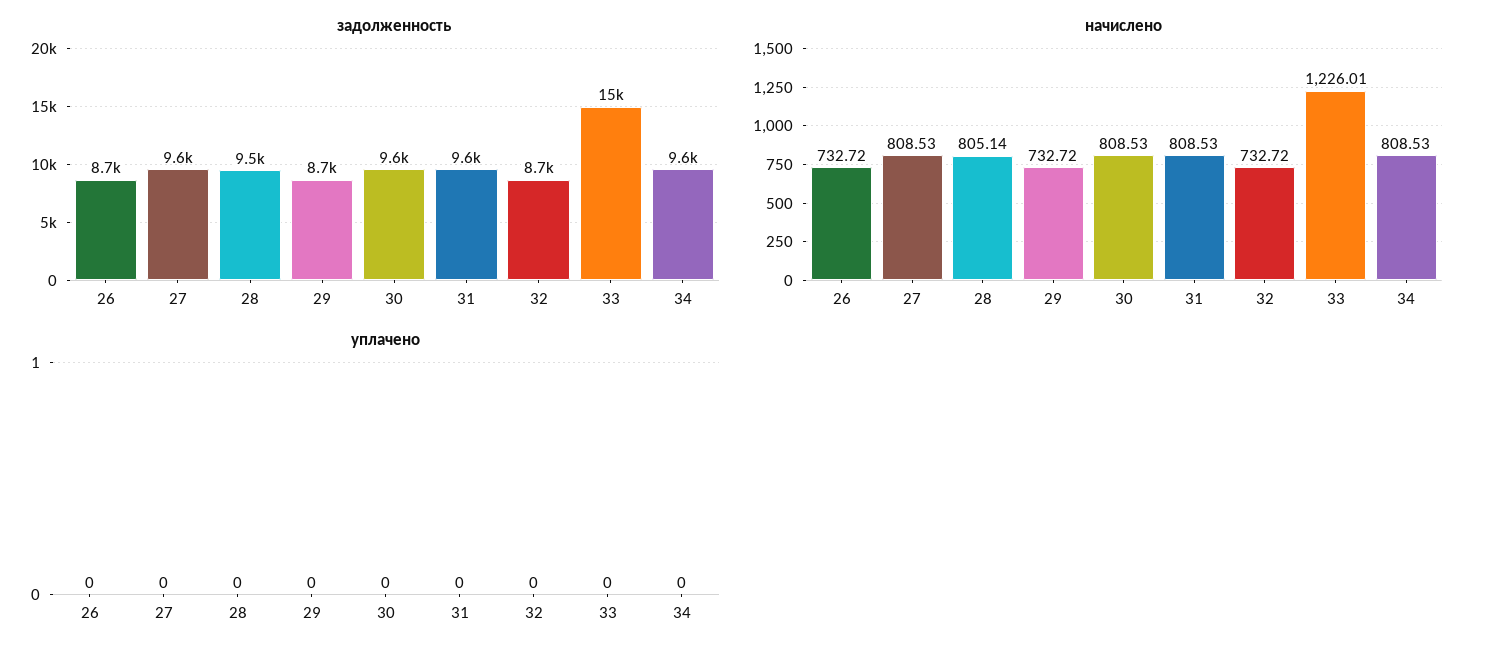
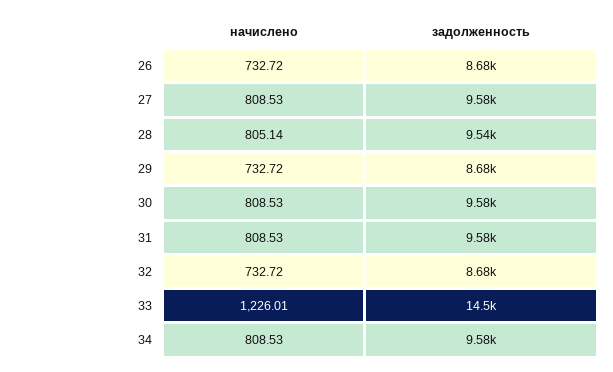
  {
    "задолженность": {
      "26": 8680,
      "27": 9580,
      "28": 9540,
      "29": 8680,
      "30": 9580,
      "31": 9580,
      "32": 8680,
      "33": 14500,
      "34": 9580
    },
    "начислено": {
      "26": 732.72,
      "27": 808.53,
      "28": 805.14,
      "29": 732.72,
      "30": 808.53,
      "31": 808.53,
      "32": 732.72,
      "33": 1226.01,
      "34": 808.53
-   },
+   }
-   "уплачено": {
-     "26": 0,
-     "27": 0,
-     "28": 0,
-     "29": 0,
-     "30": 0,
-     "31": 0,
-     "32": 0,
-     "33": 0,
-     "34": 0
-   }
  }

